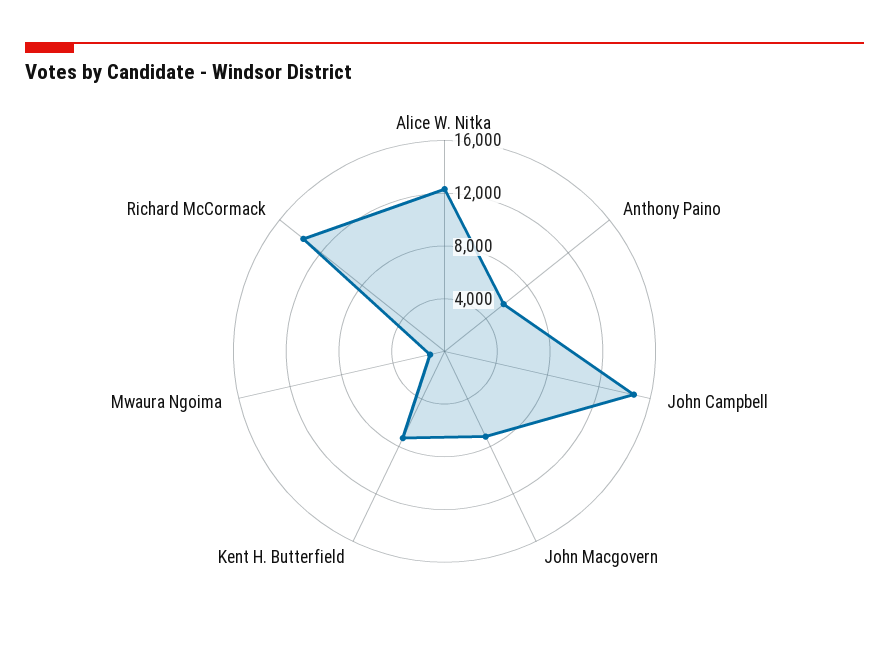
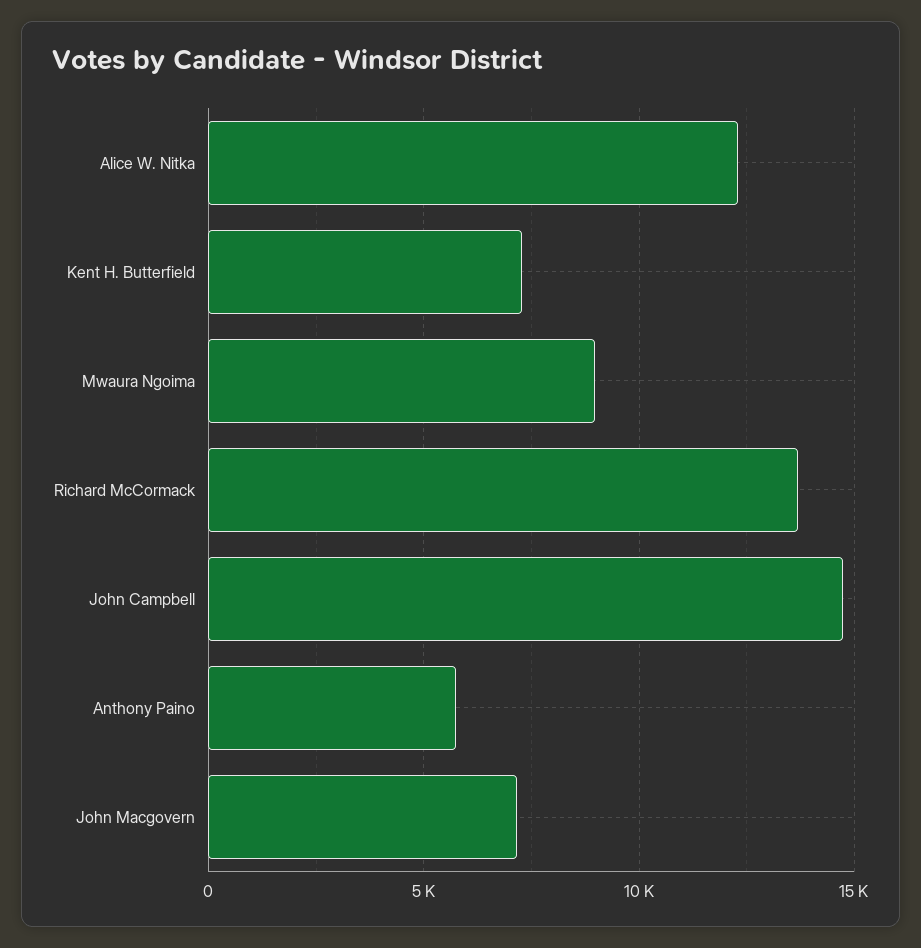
  {
    "Alice W. Nitka": 12500,
    "Anthony Paino": 5500,
    "John Campbell": 14500,
    "John Macgovern": 7000,
    "Kent H. Butterfield": 7500,
-   "Mwaura Ngoima": 1000,
+   "Mwaura Ngoima": 9000,
    "Richard McCormack": 13500
  }

